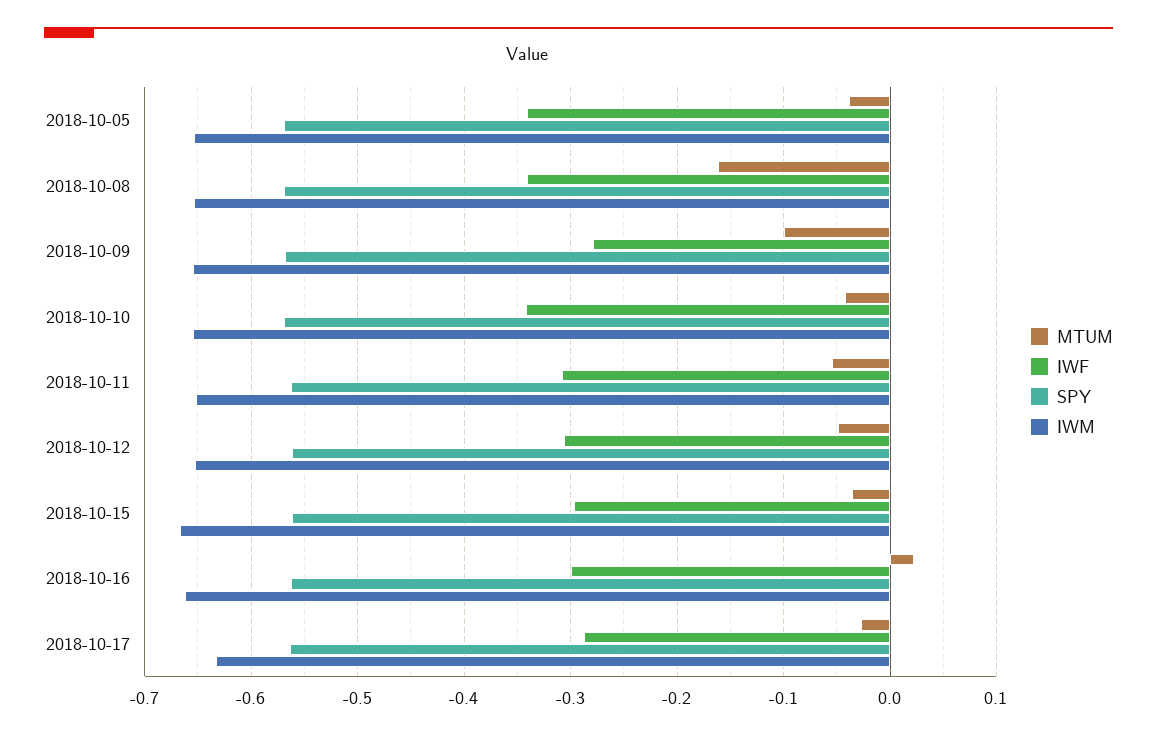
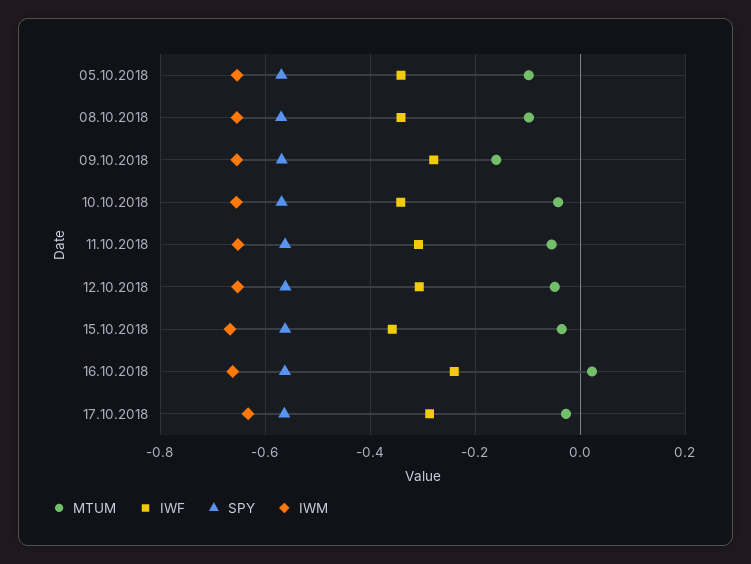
  {
    "MTUM": {
-     "2018-10-05": -0.04,
+     "2018-10-05": -0.1,
-     "2018-10-08": -0.16,
+     "2018-10-08": -0.1,
-     "2018-10-09": -0.1,
+     "2018-10-09": -0.16,
      "2018-10-10": -0.04,
      "2018-10-11": -0.05,
      "2018-10-12": -0.05,
      "2018-10-15": -0.04,
      "2018-10-16": 0.02,
      "2018-10-17": -0.03
    },
    "IWF": {
      "2018-10-05": -0.34,
      "2018-10-08": -0.34,
      "2018-10-09": -0.28,
      "2018-10-10": -0.34,
      "2018-10-11": -0.31,
      "2018-10-12": -0.31,
-     "2018-10-15": -0.3,
+     "2018-10-15": -0.36,
-     "2018-10-16": -0.3,
+     "2018-10-16": -0.24,
      "2018-10-17": -0.29
    },
    "SPY": {
      "2018-10-05": -0.57,
      "2018-10-08": -0.57,
      "2018-10-09": -0.57,
      "2018-10-10": -0.57,
      "2018-10-11": -0.56,
      "2018-10-12": -0.56,
      "2018-10-15": -0.56,
      "2018-10-16": -0.56,
      "2018-10-17": -0.56
    },
    "IWM": {
      "2018-10-05": -0.65,
      "2018-10-08": -0.65,
      "2018-10-09": -0.65,
      "2018-10-10": -0.65,
      "2018-10-11": -0.65,
      "2018-10-12": -0.65,
      "2018-10-15": -0.67,
      "2018-10-16": -0.66,
      "2018-10-17": -0.63
    }
  }

